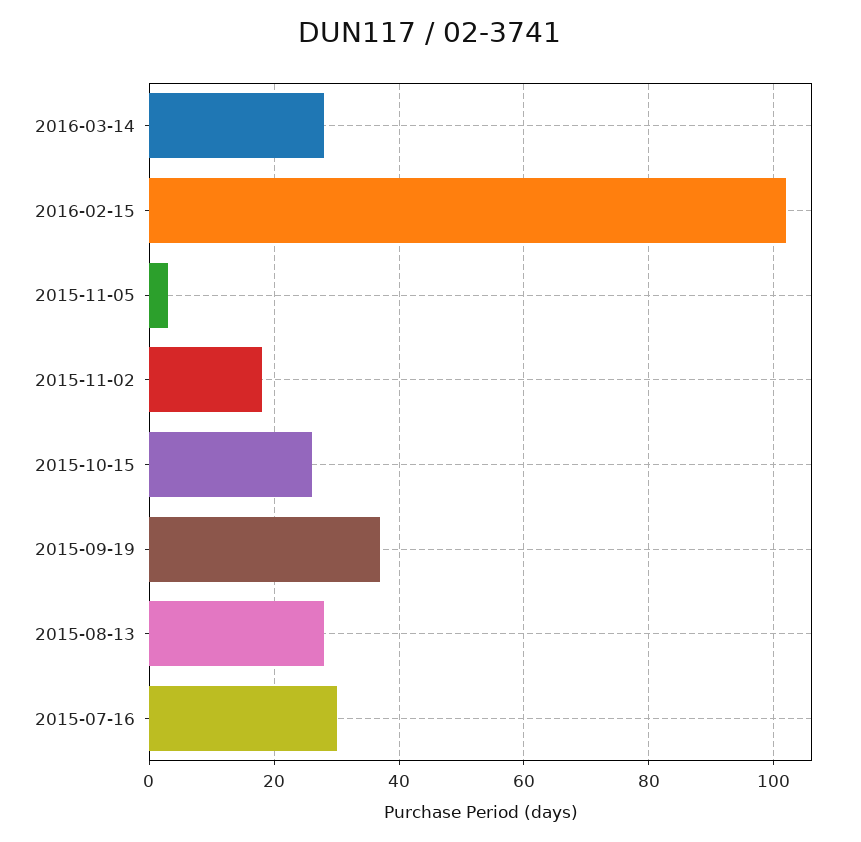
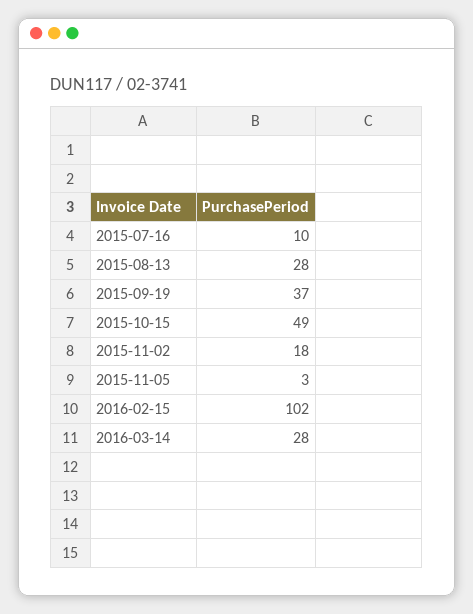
  {
    "2016-03-14": 28,
    "2016-02-15": 102,
    "2015-11-05": 3,
    "2015-11-02": 18,
-   "2015-10-15": 25,
+   "2015-10-15": 49,
    "2015-09-19": 37,
    "2015-08-13": 28,
-   "2015-07-16": 30
+   "2015-07-16": 10
  }

